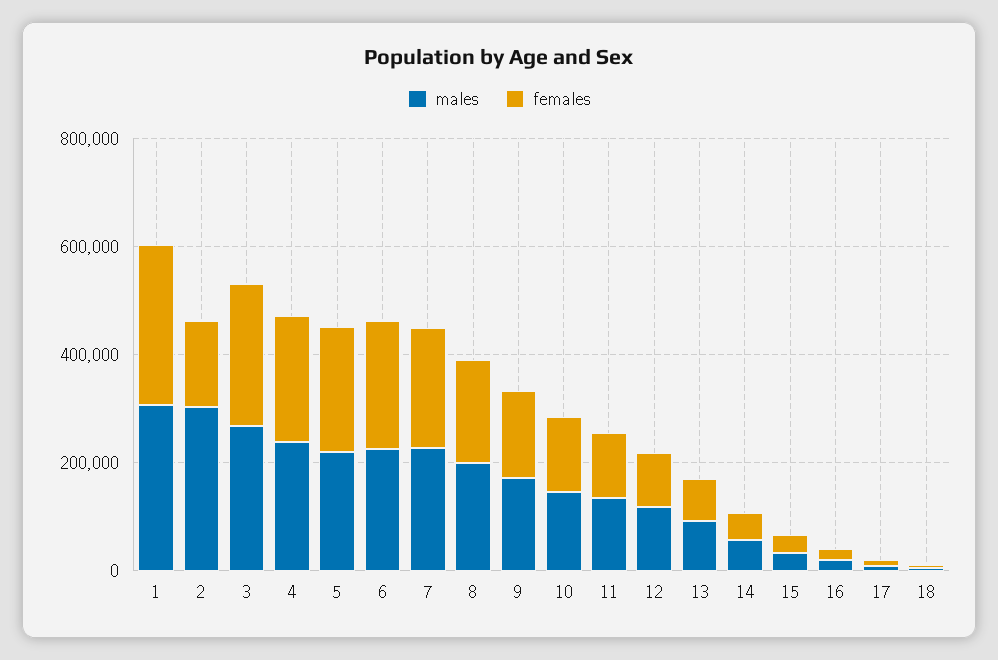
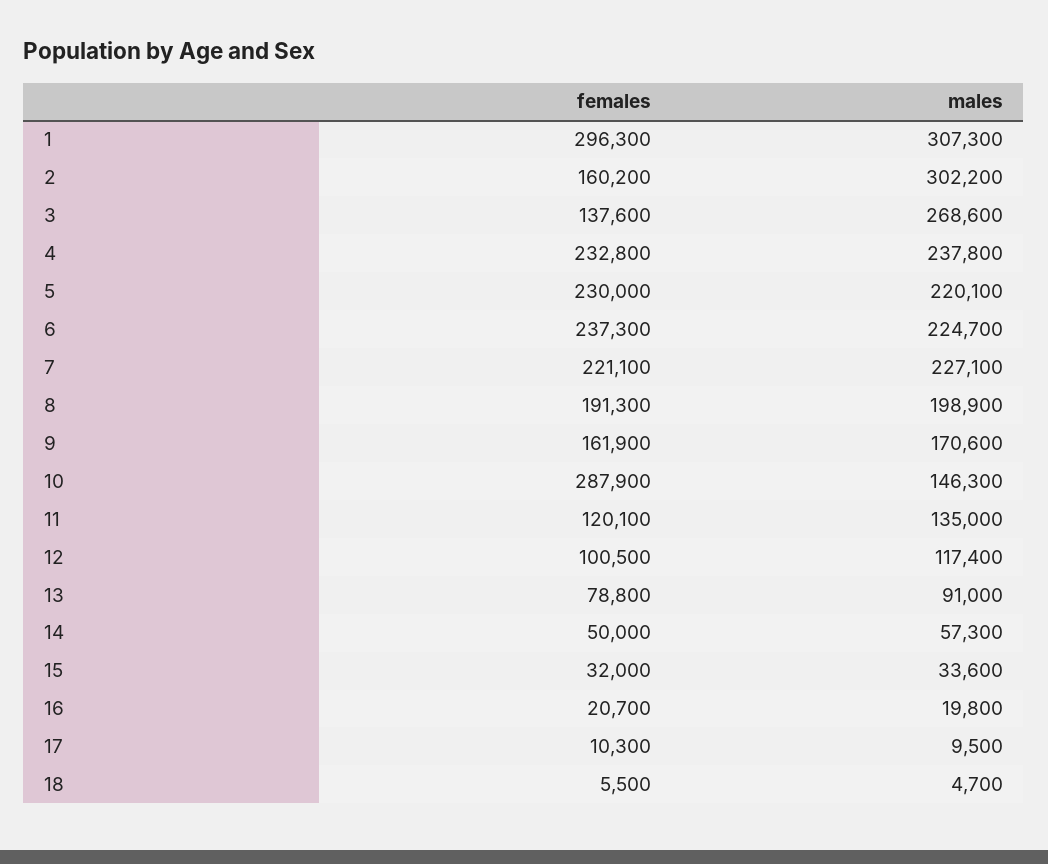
  {
    "males": {
      "1": 307300,
      "2": 302200,
      "3": 268600,
      "4": 237800,
      "5": 220100,
      "6": 224700,
      "7": 227100,
      "8": 198900,
      "9": 170600,
      "10": 146300,
      "11": 135000,
      "12": 117400,
      "13": 91000,
      "14": 57300,
      "15": 33600,
      "16": 19800,
      "17": 9500,
      "18": 4700
    },
    "females": {
      "1": 296300,
      "2": 160200,
-     "3": 250000,
+     "3": 137600,
      "4": 232800,
      "5": 230000,
      "6": 237300,
      "7": 221100,
      "8": 191300,
      "9": 161900,
-     "10": 150000,
+     "10": 287900,
      "11": 120100,
      "12": 100500,
      "13": 78800,
      "14": 50000,
      "15": 32000,
      "16": 20700,
      "17": 10300,
      "18": 5500
    }
  }

